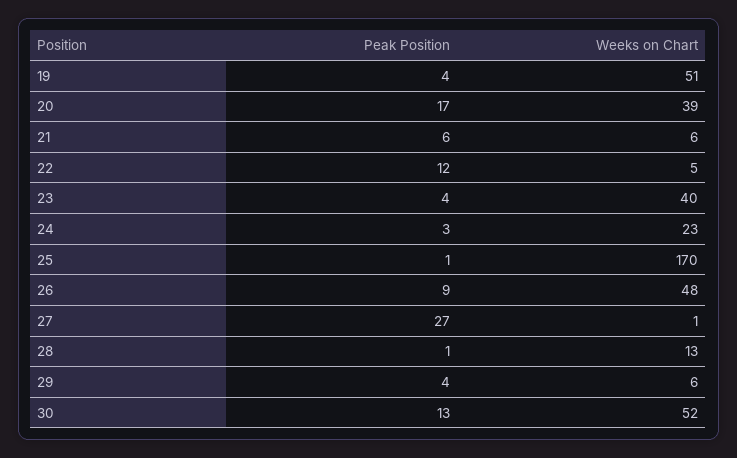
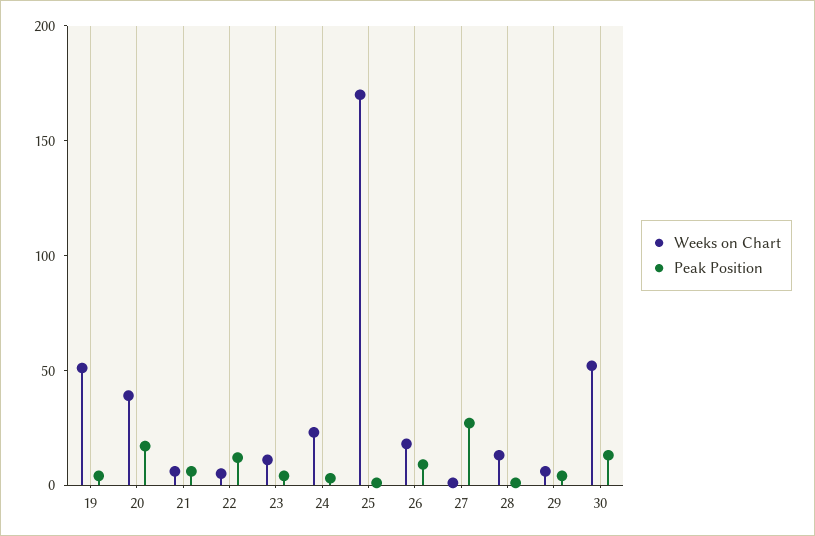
  {
    "Peak Position": {
      "19": 4,
      "20": 17,
      "21": 6,
      "22": 12,
      "23": 4,
      "24": 3,
      "25": 1,
      "26": 9,
      "27": 27,
      "28": 1,
      "29": 4,
      "30": 13
    },
    "Weeks on Chart": {
      "19": 51,
      "20": 39,
      "21": 6,
      "22": 5,
-     "23": 40,
+     "23": 10,
      "24": 23,
      "25": 170,
-     "26": 48,
+     "26": 20,
      "27": 1,
      "28": 13,
      "29": 6,
      "30": 52
    }
  }

